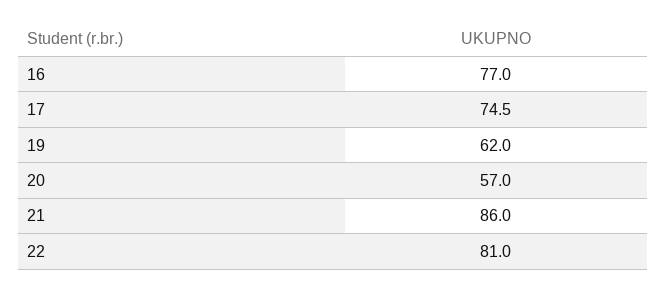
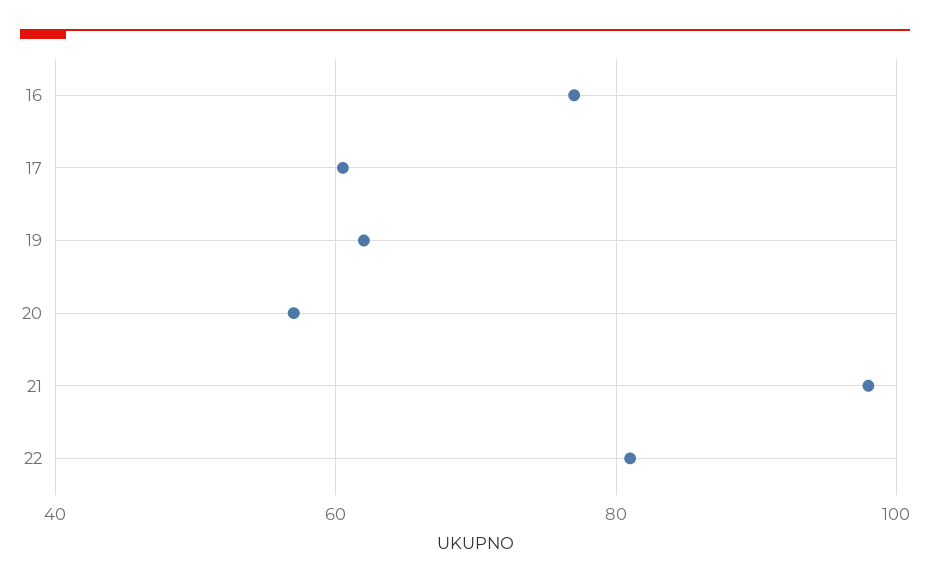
  {
    "16": 77,
-   "17": 74.5,
+   "17": 60,
    "19": 62,
    "20": 57,
-   "21": 86,
+   "21": 98,
    "22": 81
  }

